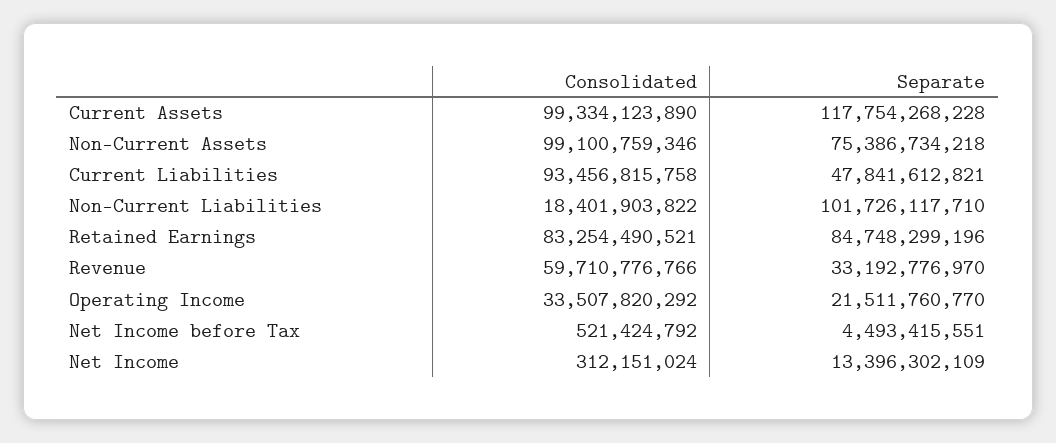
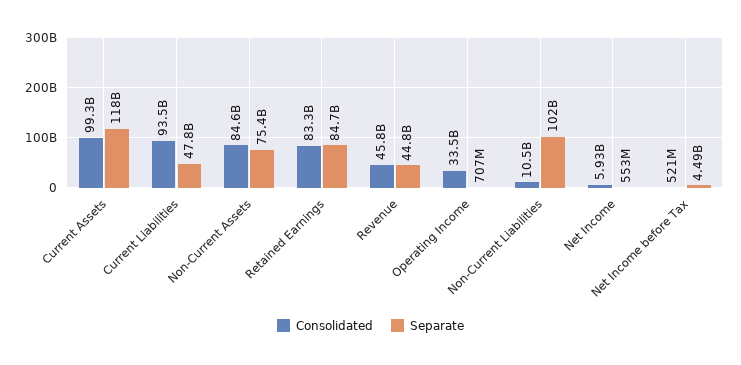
  {
    "Consolidated": {
      "Current Assets": 99334123890,
-     "Non-Current Assets": 99100759346,
+     "Non-Current Assets": 84600000000,
      "Current Liabilities": 93456815758,
-     "Non-Current Liabilities": 18401903822,
+     "Non-Current Liabilities": 10500000000,
      "Retained Earnings": 83254490521,
-     "Revenue": 59710776766,
+     "Revenue": 45800000000,
      "Operating Income": 33507820292,
      "Net Income before Tax": 521424792,
-     "Net Income": 312151024
+     "Net Income": 5930000000
    },
    "Separate": {
      "Current Assets": 117754268228,
      "Non-Current Assets": 75386734218,
      "Current Liabilities": 47841612821,
      "Non-Current Liabilities": 101726117710,
      "Retained Earnings": 84748299196,
-     "Revenue": 33192776970,
+     "Revenue": 44800000000,
-     "Operating Income": 21511760770,
+     "Operating Income": 707000000,
      "Net Income before Tax": 4493415551,
-     "Net Income": 13396302109
+     "Net Income": 553000000
    }
  }

